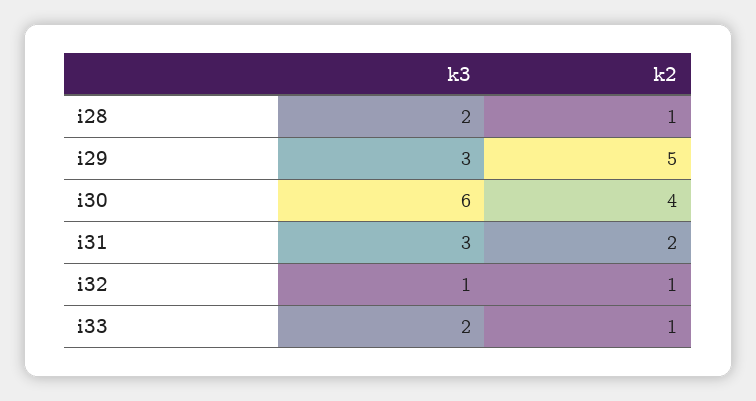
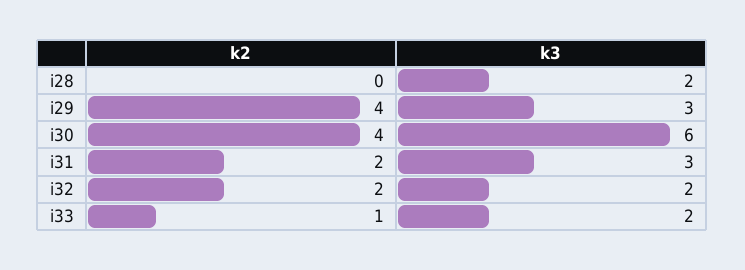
  {
    "k3": {
      "i28": 2,
      "i29": 3,
      "i30": 6,
      "i31": 3,
-     "i32": 1,
+     "i32": 2,
      "i33": 2
    },
    "k2": {
-     "i28": 1,
+     "i28": 0,
-     "i29": 5,
+     "i29": 4,
      "i30": 4,
      "i31": 2,
-     "i32": 1,
+     "i32": 2,
      "i33": 1
    }
  }

